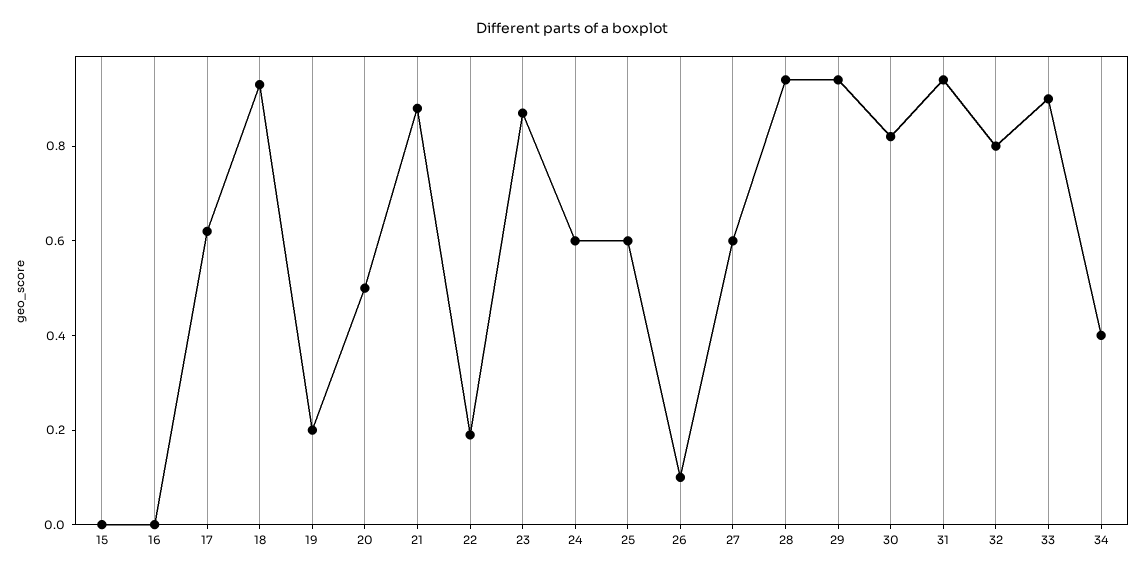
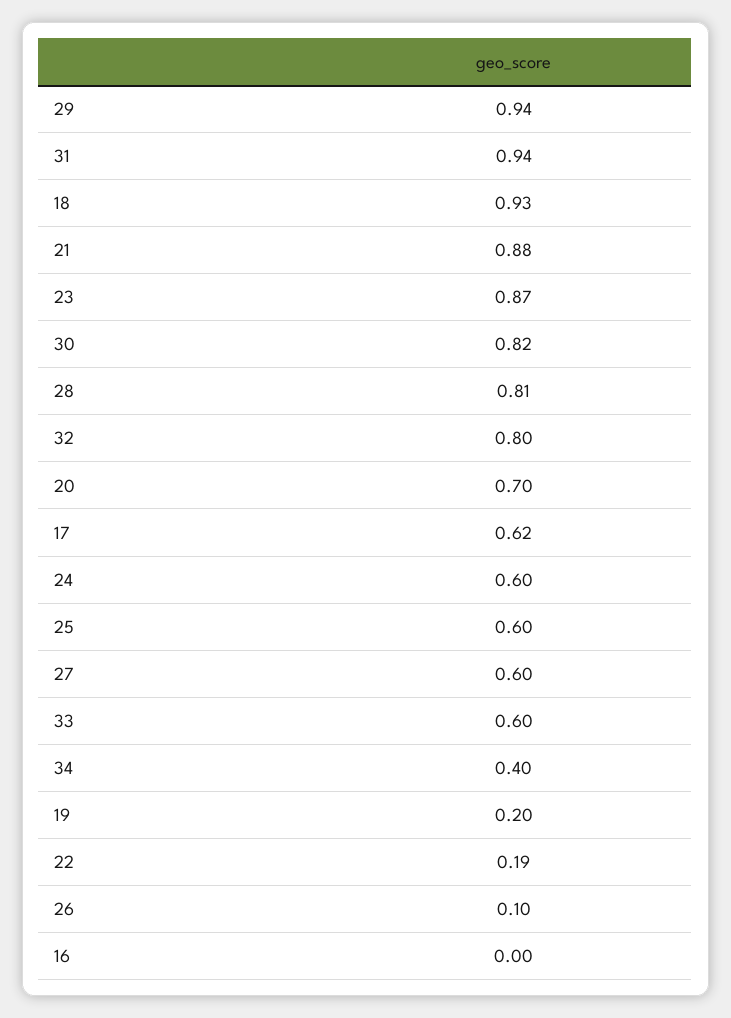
  {
-   "15": 0,
    "16": 0,
    "17": 0.62,
    "18": 0.93,
    "19": 0.2,
-   "20": 0.5,
+   "20": 0.7,
    "21": 0.88,
    "22": 0.19,
    "23": 0.87,
    "24": 0.6,
    "25": 0.6,
    "26": 0.1,
    "27": 0.6,
-   "28": 0.95,
+   "28": 0.81,
    "29": 0.94,
    "30": 0.82,
    "31": 0.94,
    "32": 0.8,
-   "33": 0.9,
+   "33": 0.6,
    "34": 0.4
  }

